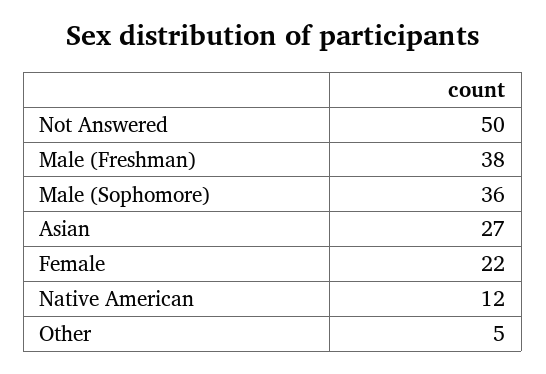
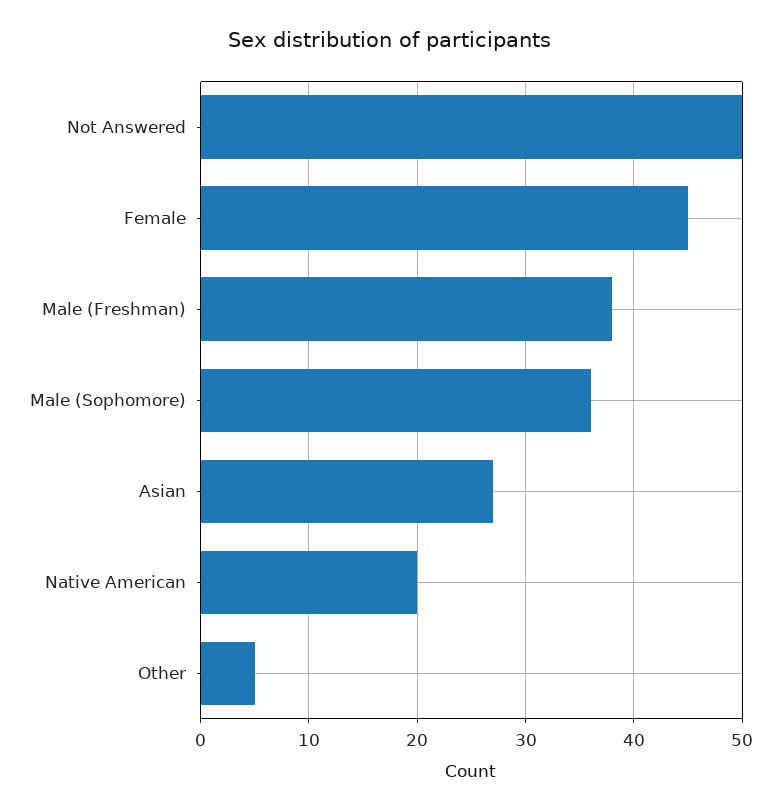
  {
    "Not Answered": 50,
    "Male (Freshman)": 38,
    "Male (Sophomore)": 36,
    "Asian": 27,
-   "Female": 22,
+   "Female": 45,
-   "Native American": 12,
+   "Native American": 20,
    "Other": 5
  }

